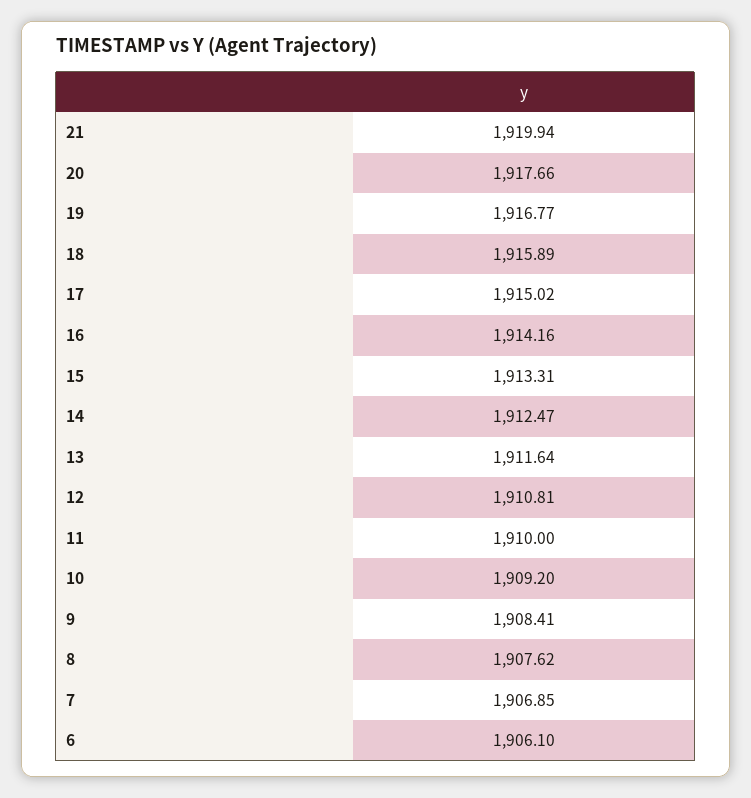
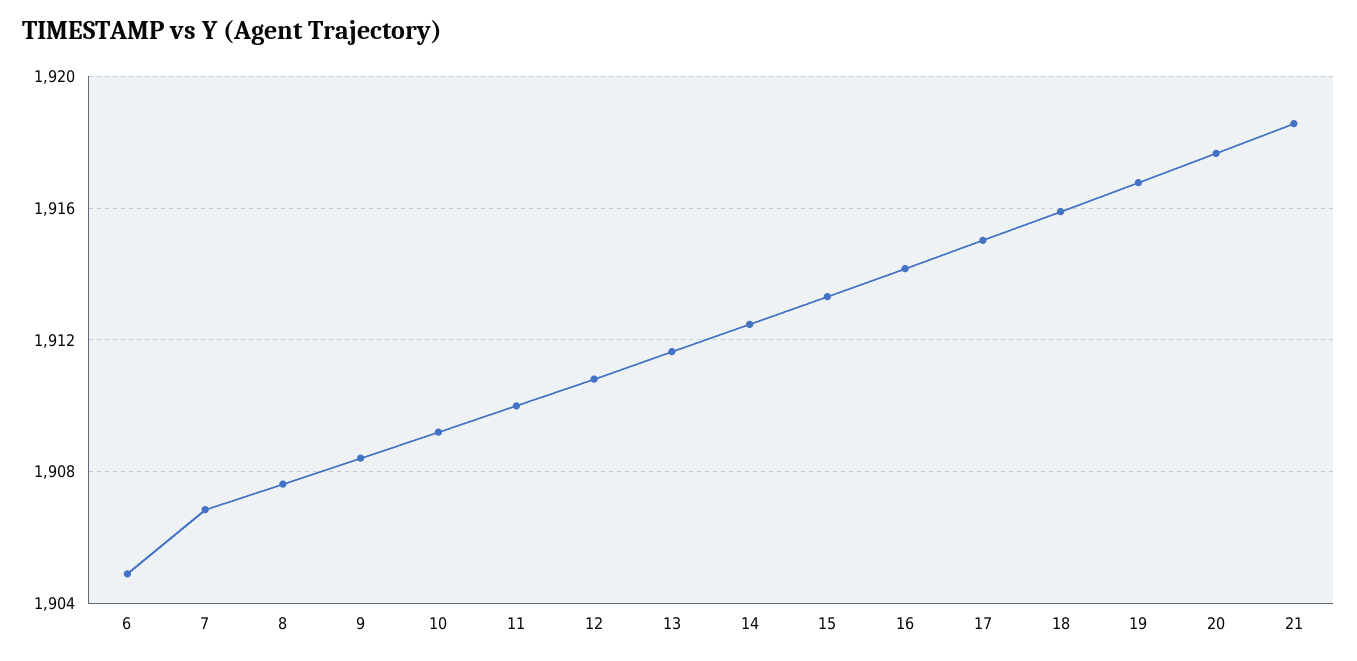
  {
-   "21": 1919.94,
+   "21": 1918.5,
    "20": 1917.66,
    "19": 1916.77,
    "18": 1915.89,
    "17": 1915.02,
    "16": 1914.16,
    "15": 1913.31,
    "14": 1912.47,
    "13": 1911.64,
    "12": 1910.81,
    "11": 1910,
    "10": 1909.2,
    "9": 1908.41,
    "8": 1907.62,
    "7": 1906.85,
-   "6": 1906.1
+   "6": 1905
  }

